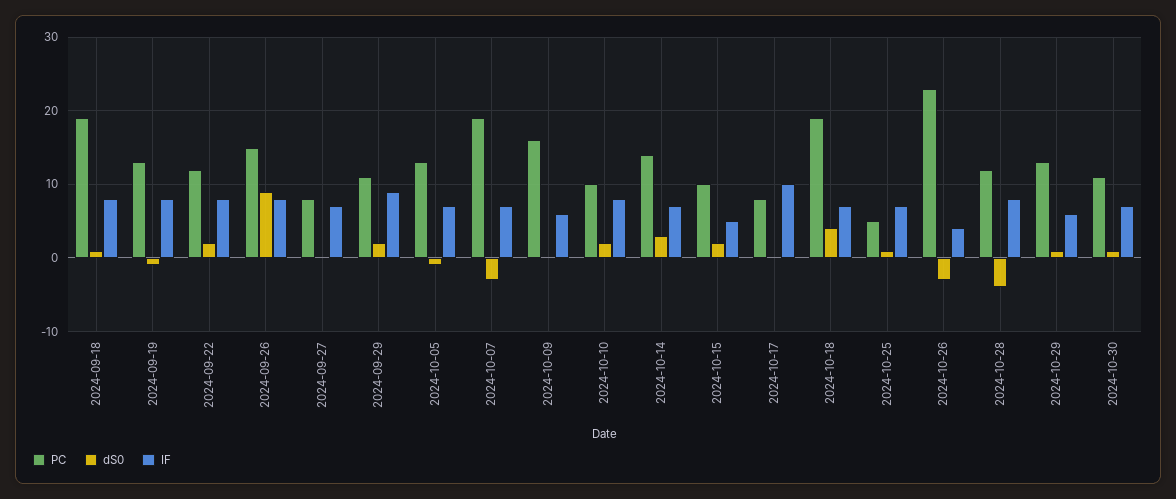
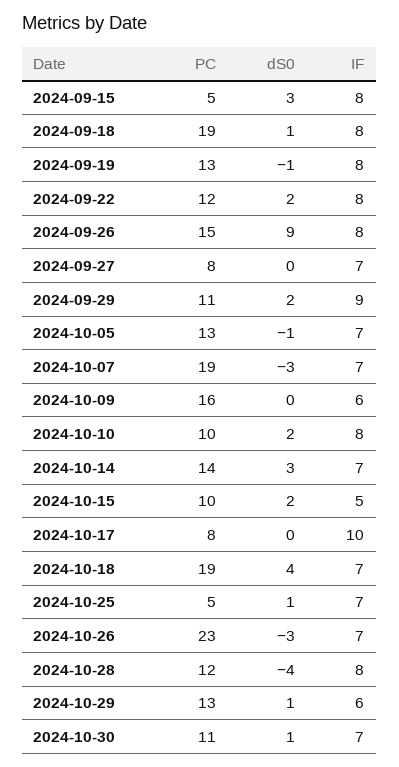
  {
    "PC": {
      "2024-09-18": 19,
      "2024-09-19": 13,
      "2024-09-22": 12,
      "2024-09-26": 15,
      "2024-09-27": 8,
      "2024-09-29": 11,
      "2024-10-05": 13,
      "2024-10-07": 19,
      "2024-10-09": 16,
      "2024-10-10": 10,
      "2024-10-14": 14,
      "2024-10-15": 10,
      "2024-10-17": 8,
      "2024-10-18": 19,
      "2024-10-25": 5,
      "2024-10-26": 23,
      "2024-10-28": 12,
      "2024-10-29": 13,
-     "2024-10-30": 11
+     "2024-10-30": 11,
+     "2024-09-15": 5
    },
    "dS0": {
      "2024-09-18": 1,
      "2024-09-19": -1,
      "2024-09-22": 2,
      "2024-09-26": 9,
      "2024-09-27": 0,
      "2024-09-29": 2,
      "2024-10-05": -1,
      "2024-10-07": -3,
      "2024-10-09": 0,
      "2024-10-10": 2,
      "2024-10-14": 3,
      "2024-10-15": 2,
      "2024-10-17": 0,
      "2024-10-18": 4,
      "2024-10-25": 1,
      "2024-10-26": -3,
      "2024-10-28": -4,
      "2024-10-29": 1,
-     "2024-10-30": 1
+     "2024-10-30": 1,
+     "2024-09-15": 3
    },
    "IF": {
      "2024-09-18": 8,
      "2024-09-19": 8,
      "2024-09-22": 8,
      "2024-09-26": 8,
      "2024-09-27": 7,
      "2024-09-29": 9,
      "2024-10-05": 7,
      "2024-10-07": 7,
      "2024-10-09": 6,
      "2024-10-10": 8,
      "2024-10-14": 7,
      "2024-10-15": 5,
      "2024-10-17": 10,
      "2024-10-18": 7,
      "2024-10-25": 7,
-     "2024-10-26": 4,
+     "2024-10-26": 7,
      "2024-10-28": 8,
      "2024-10-29": 6,
-     "2024-10-30": 7
+     "2024-10-30": 7,
+     "2024-09-15": 8
    }
  }

